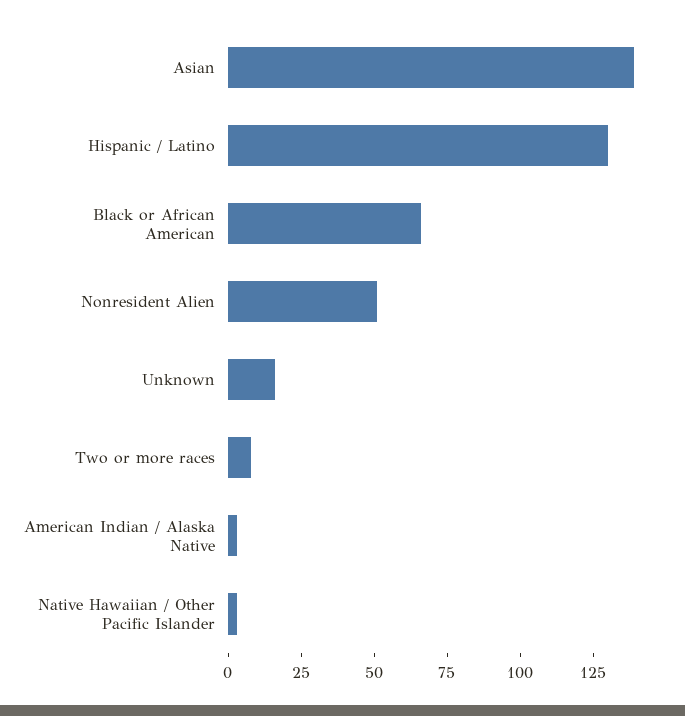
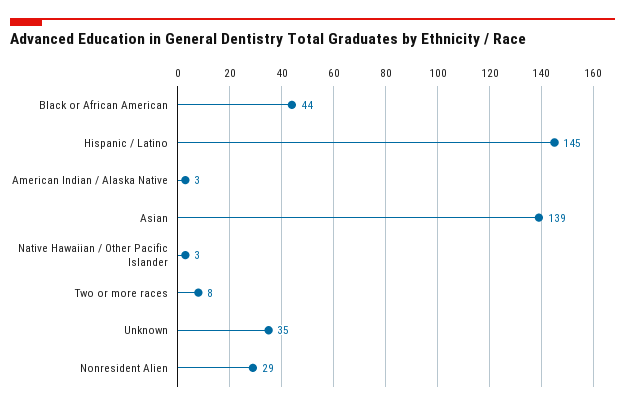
  {
    "Asian": 139,
-   "Hispanic / Latino": 130,
+   "Hispanic / Latino": 145,
-   "Black or African American": 65,
+   "Black or African American": 44,
-   "Nonresident Alien": 50,
+   "Nonresident Alien": 29,
-   "Unknown": 15,
+   "Unknown": 35,
    "Two or more races": 8,
    "American Indian / Alaska Native": 3,
    "Native Hawaiian / Other Pacific Islander": 3
  }

